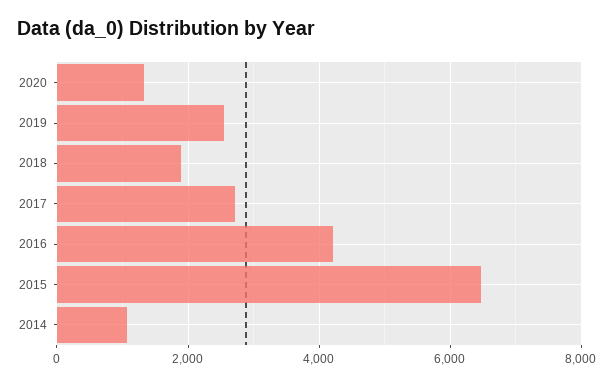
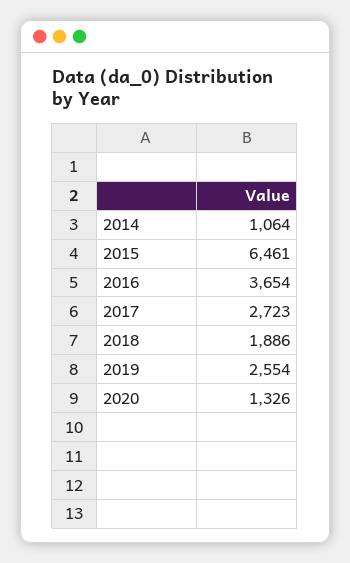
  {
    "2020": 1326,
    "2019": 2554,
    "2018": 1886,
    "2017": 2723,
-   "2016": 4200,
+   "2016": 3654,
    "2015": 6461,
    "2014": 1064
  }

